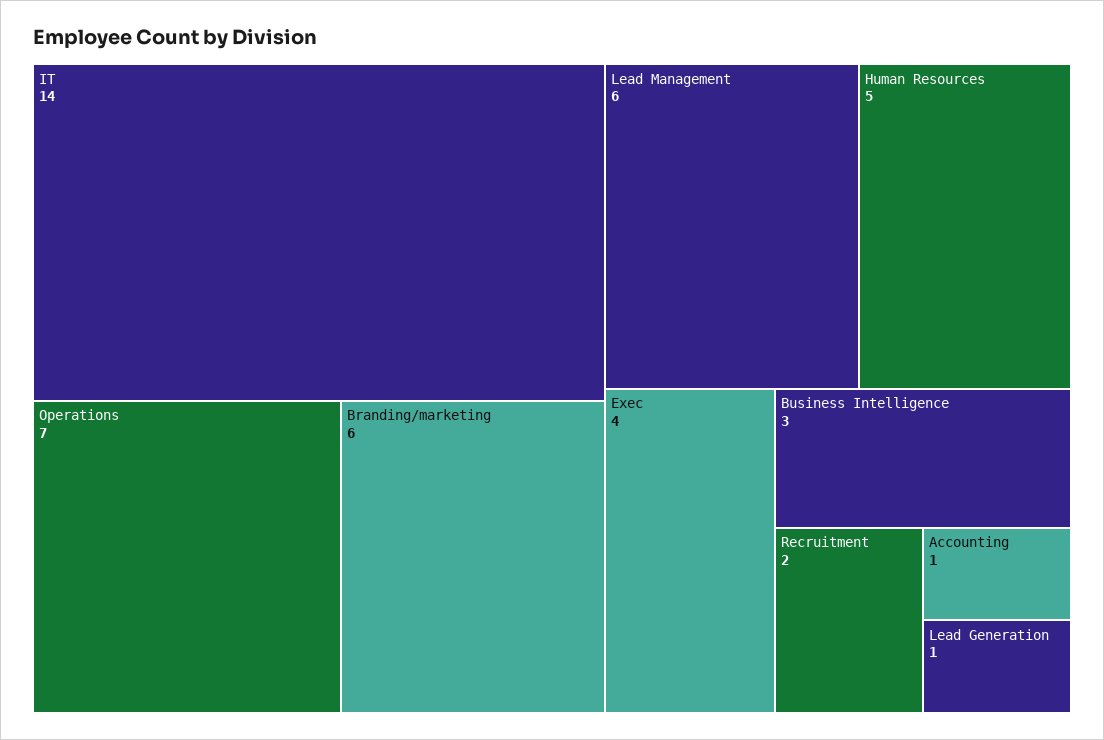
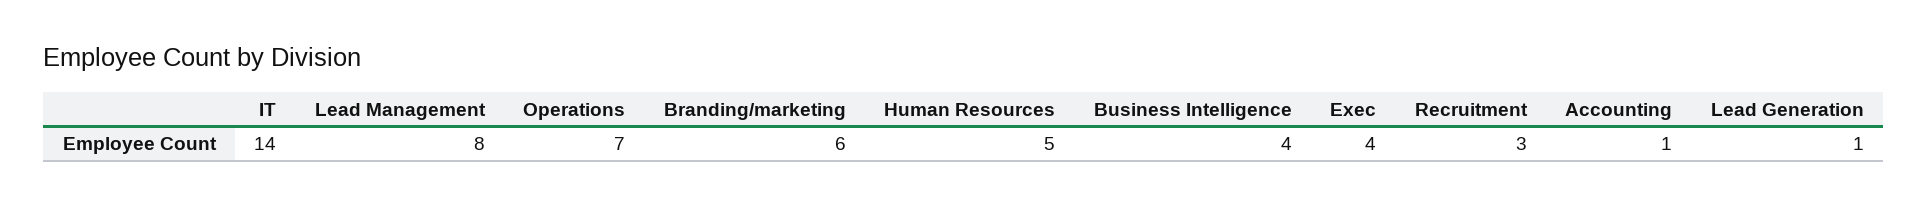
  {
    "IT": 14,
    "Operations": 7,
    "Branding/marketing": 6,
-   "Lead Management": 6,
+   "Lead Management": 8,
    "Human Resources": 5,
    "Exec": 4,
-   "Business Intelligence": 3,
+   "Business Intelligence": 4,
-   "Recruitment": 2,
+   "Recruitment": 3,
    "Accounting": 1,
    "Lead Generation": 1
  }

